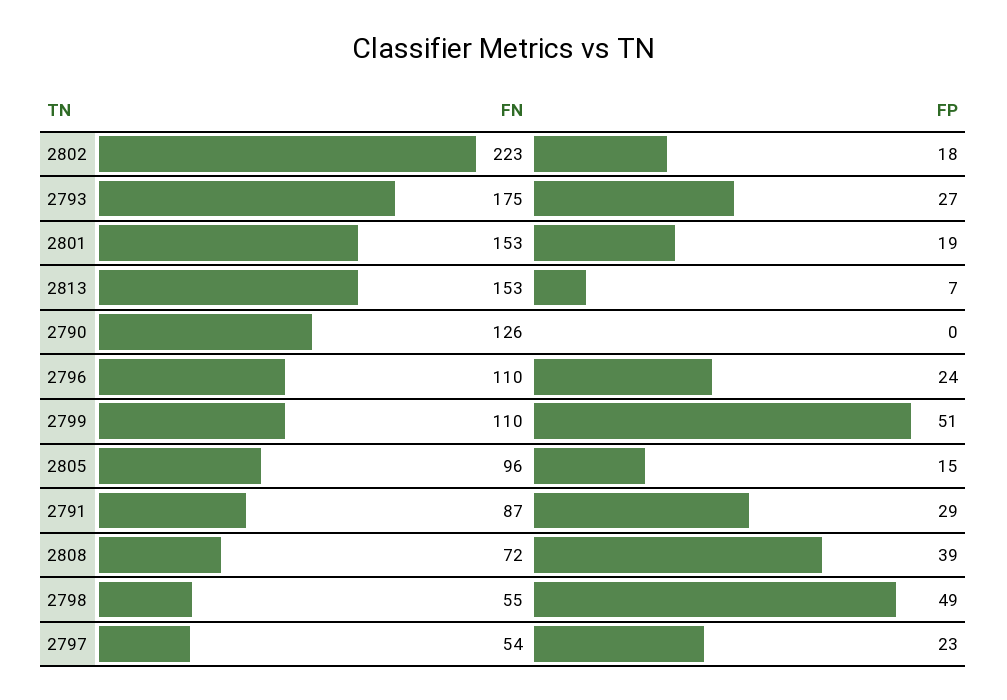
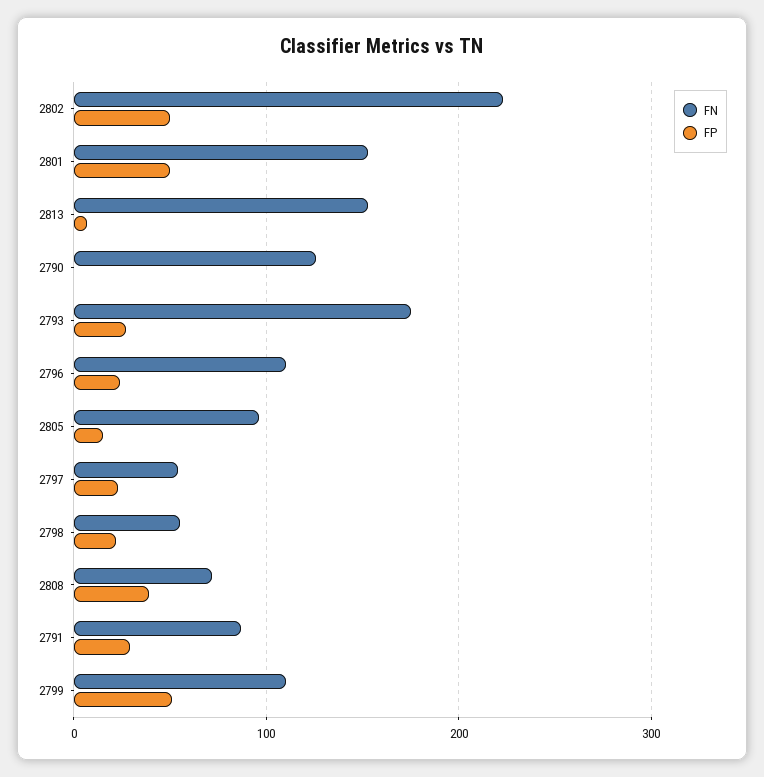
  {
    "FN": {
      "2802": 223,
      "2793": 175,
      "2801": 153,
      "2813": 153,
      "2790": 126,
      "2796": 110,
      "2799": 110,
      "2805": 96,
      "2791": 87,
      "2808": 72,
      "2798": 55,
      "2797": 54
    },
    "FP": {
-     "2802": 18,
+     "2802": 50,
      "2793": 27,
-     "2801": 19,
+     "2801": 50,
      "2813": 7,
      "2790": 0,
      "2796": 24,
      "2799": 51,
      "2805": 15,
      "2791": 29,
      "2808": 39,
-     "2798": 49,
+     "2798": 20,
      "2797": 23
    }
  }

